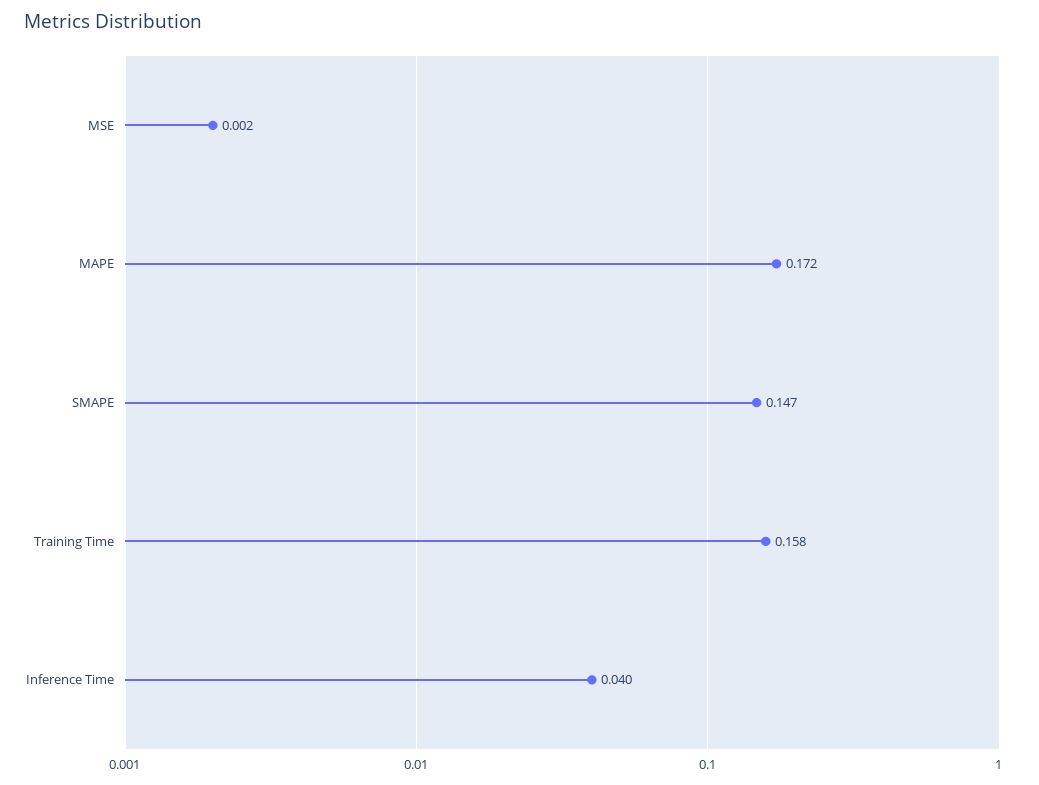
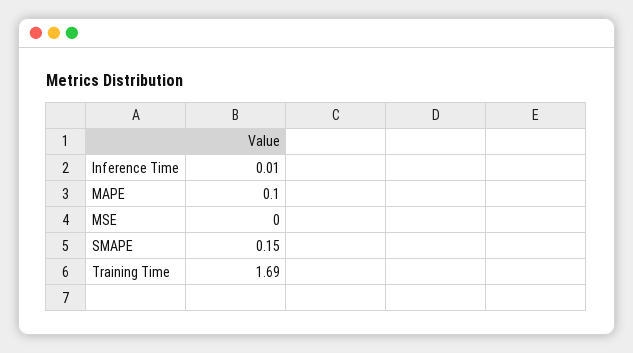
  {
    "MSE": 0.002,
-   "MAPE": 0.172,
+   "MAPE": 0.1,
    "SMAPE": 0.147,
-   "Training Time": 0.158,
+   "Training Time": 1.69,
-   "Inference Time": 0.04
+   "Inference Time": 0.01
  }

